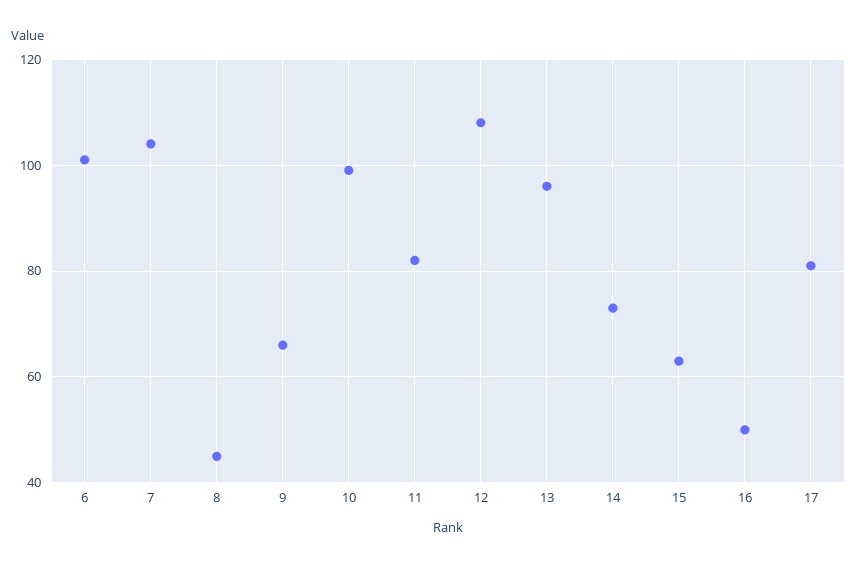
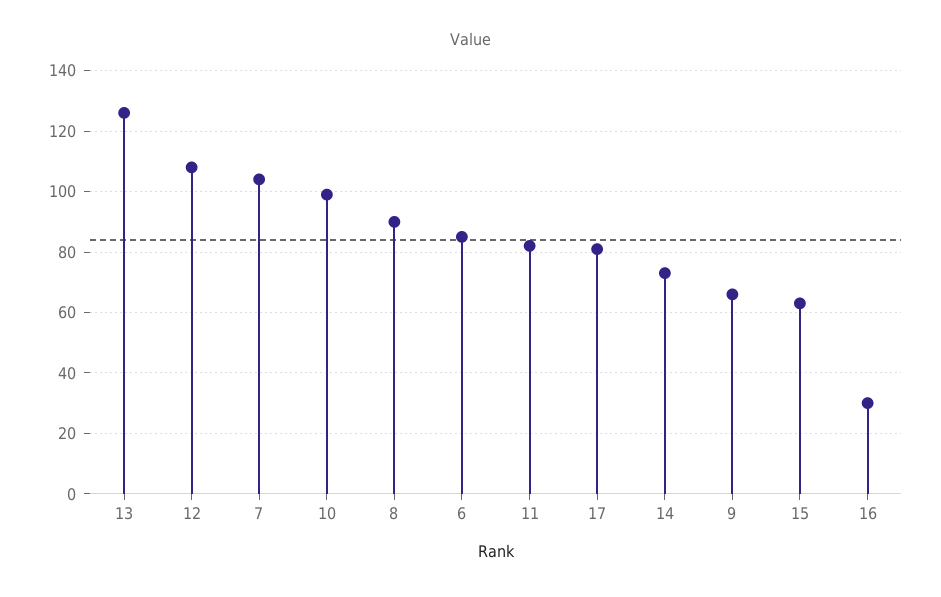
  {
-   "6": 100,
+   "6": 85,
    "7": 105,
-   "8": 45,
+   "8": 90,
    "9": 65,
    "10": 100,
    "11": 80,
    "12": 110,
-   "13": 95,
+   "13": 125,
    "14": 75,
    "15": 65,
-   "16": 50,
+   "16": 30,
    "17": 80
  }

